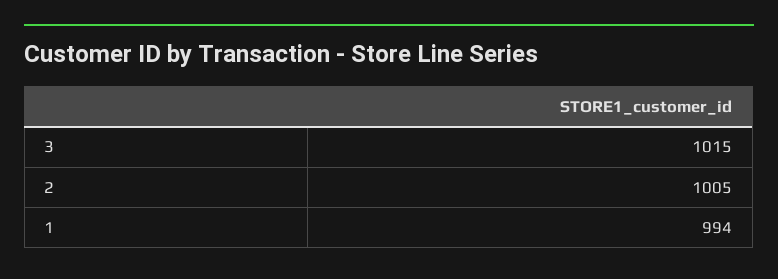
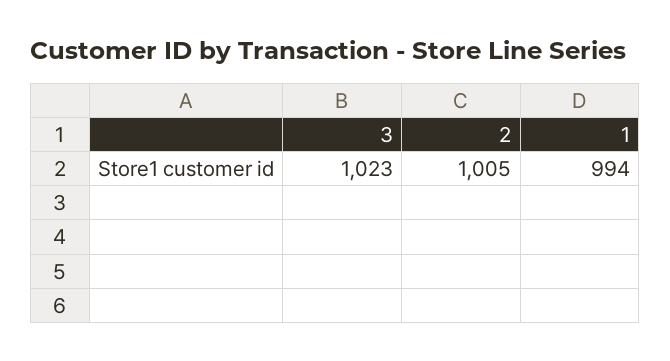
  {
-   "3": 1015,
+   "3": 1023,
    "2": 1005,
    "1": 994
  }

